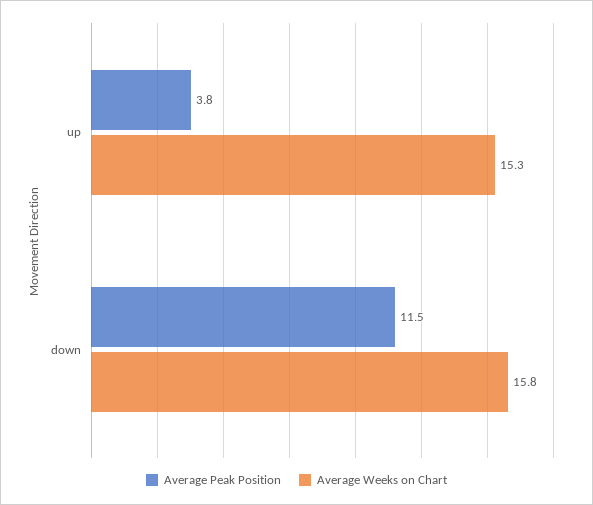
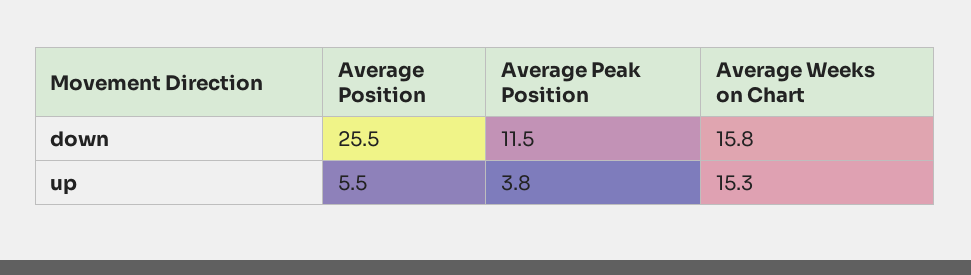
  {
    "Average Peak Position": {
      "up": 3.8,
      "down": 11.5
    },
    "Average Weeks on Chart": {
      "up": 15.3,
      "down": 15.8
-   }
+   },
+   "Average Position": {
+     "down": 25.5,
+     "up": 5.5
+   }
  }

